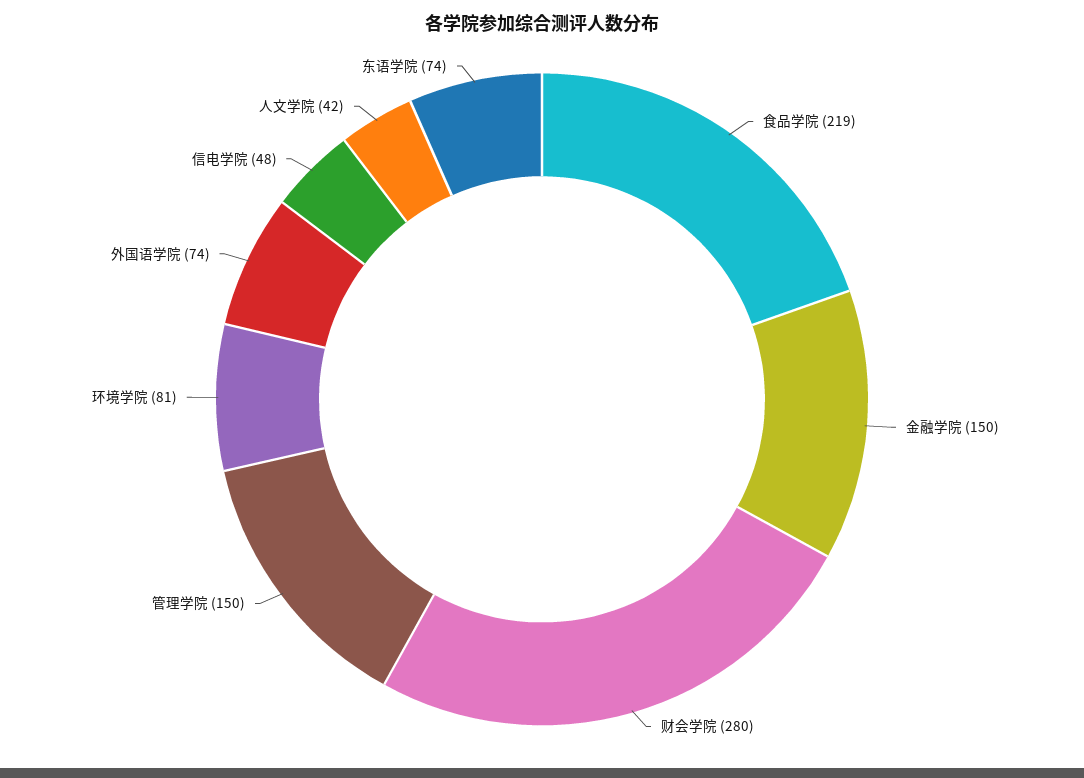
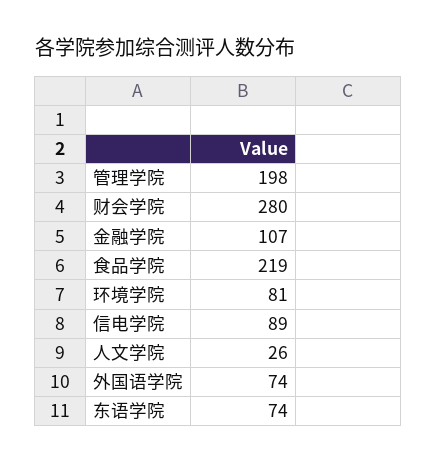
  {
    "食品学院": 219,
-   "金融学院": 150,
+   "金融学院": 107,
    "财会学院": 280,
-   "管理学院": 150,
+   "管理学院": 198,
    "环境学院": 81,
    "外国语学院": 74,
-   "信电学院": 48,
+   "信电学院": 89,
-   "人文学院": 42,
+   "人文学院": 26,
    "东语学院": 74
  }

